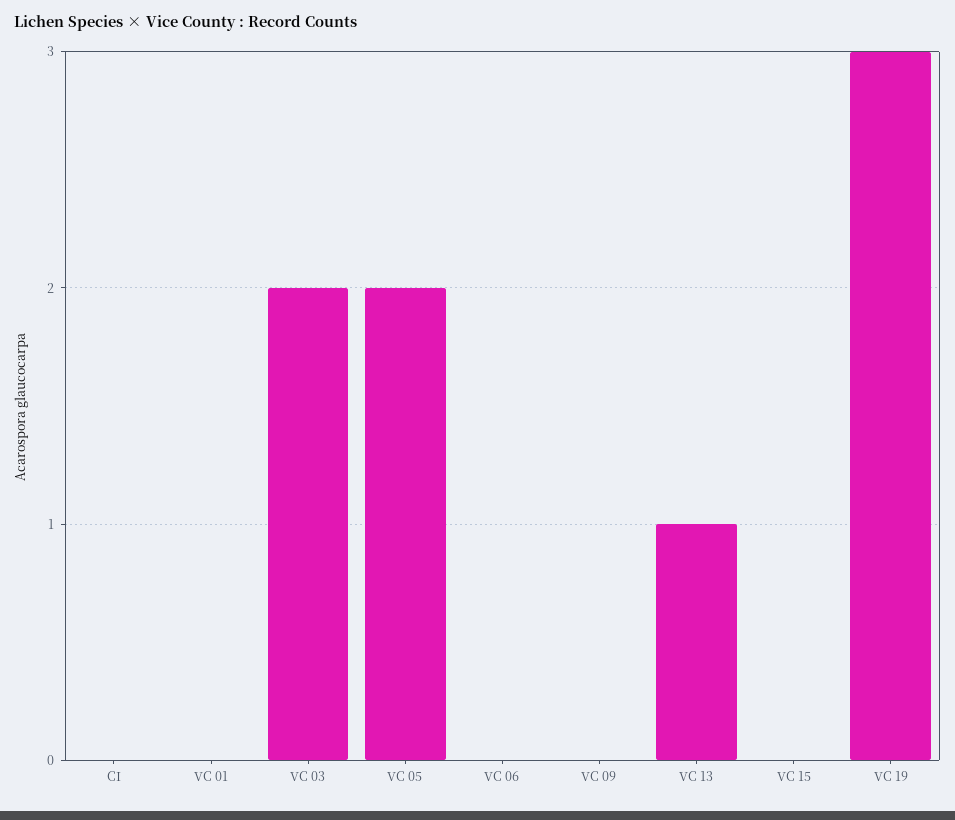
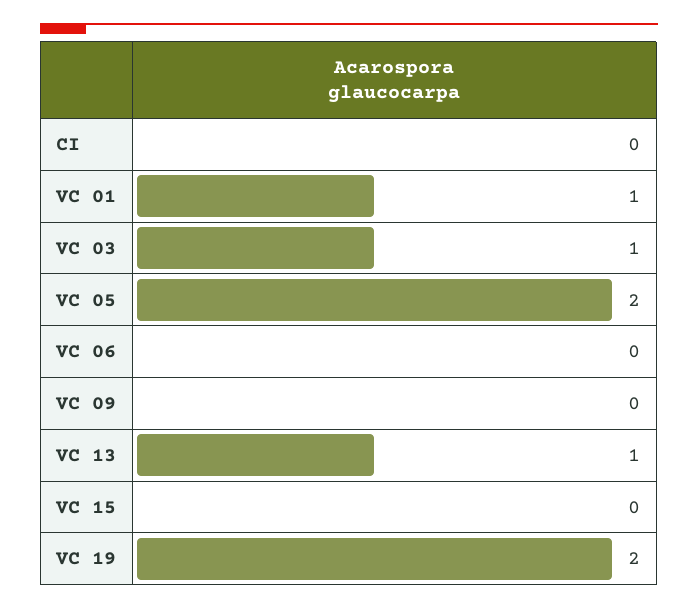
  {
    "CI": 0,
-   "VC 01": 0,
+   "VC 01": 1,
-   "VC 03": 2,
+   "VC 03": 1,
    "VC 05": 2,
    "VC 06": 0,
    "VC 09": 0,
    "VC 13": 1,
    "VC 15": 0,
-   "VC 19": 3
+   "VC 19": 2
  }

